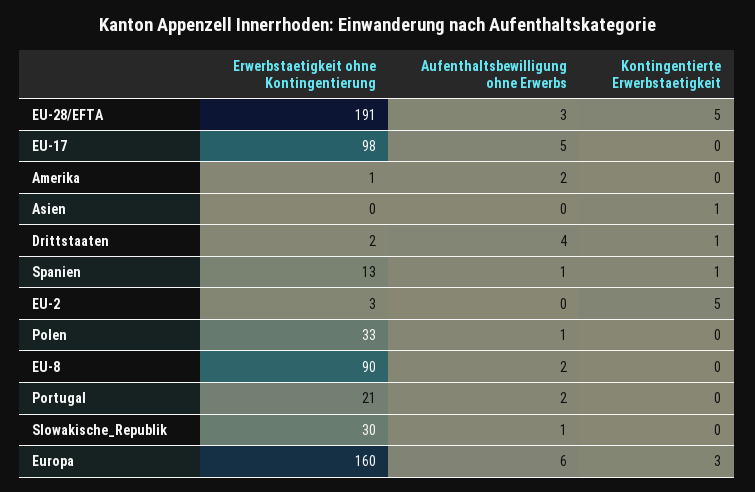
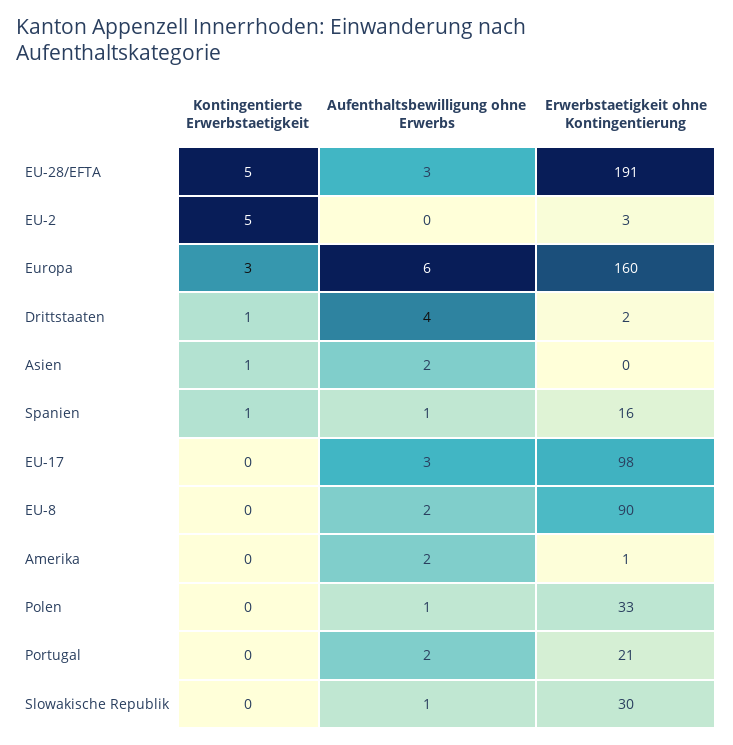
  {
    "Erwerbstaetigkeit ohne Kontingentierung": {
      "EU-28/EFTA": 191,
      "EU-17": 98,
      "Amerika": 1,
      "Asien": 0,
      "Drittstaaten": 2,
-     "Spanien": 13,
+     "Spanien": 16,
      "EU-2": 3,
      "Polen": 33,
      "EU-8": 90,
      "Portugal": 21,
      "Slowakische_Republik": 30,
      "Europa": 160
    },
    "Aufenthaltsbewilligung ohne Erwerbs": {
      "EU-28/EFTA": 3,
-     "EU-17": 5,
+     "EU-17": 3,
      "Amerika": 2,
-     "Asien": 0,
+     "Asien": 2,
      "Drittstaaten": 4,
      "Spanien": 1,
      "EU-2": 0,
      "Polen": 1,
      "EU-8": 2,
      "Portugal": 2,
      "Slowakische_Republik": 1,
      "Europa": 6
    },
    "Kontingentierte Erwerbstaetigkeit": {
      "EU-28/EFTA": 5,
      "EU-17": 0,
      "Amerika": 0,
      "Asien": 1,
      "Drittstaaten": 1,
      "Spanien": 1,
      "EU-2": 5,
      "Polen": 0,
      "EU-8": 0,
      "Portugal": 0,
      "Slowakische_Republik": 0,
      "Europa": 3
    }
  }

